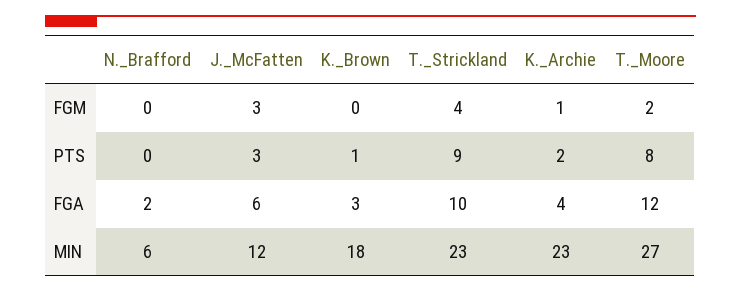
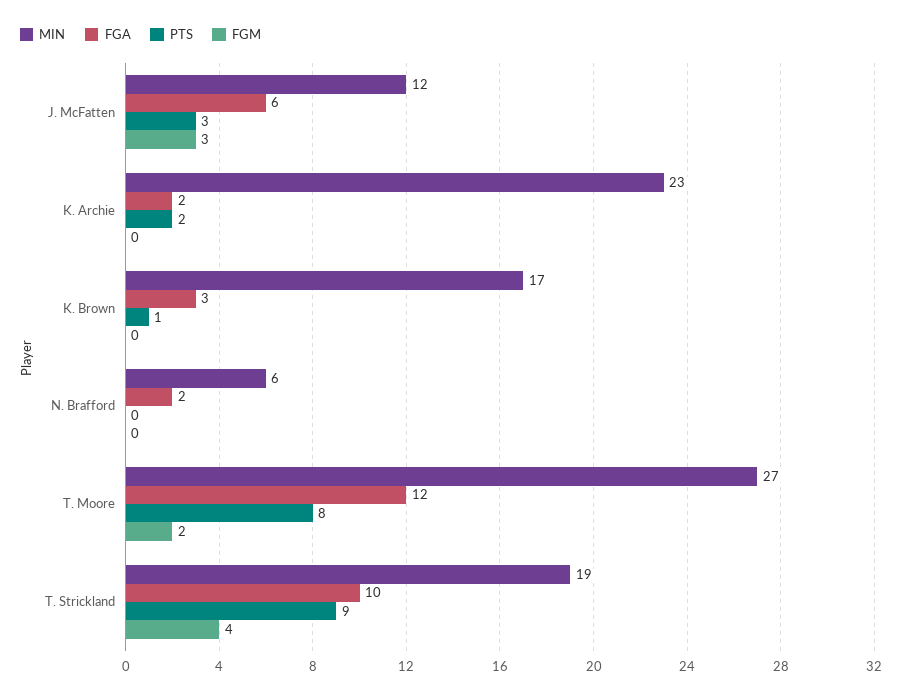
  {
    "FGM": {
      "N._Brafford": 0,
      "J._McFatten": 3,
      "K._Brown": 0,
      "T._Strickland": 4,
-     "K._Archie": 1,
+     "K._Archie": 0,
      "T._Moore": 2
    },
    "PTS": {
      "N._Brafford": 0,
      "J._McFatten": 3,
      "K._Brown": 1,
      "T._Strickland": 9,
      "K._Archie": 2,
      "T._Moore": 8
    },
    "FGA": {
      "N._Brafford": 2,
      "J._McFatten": 6,
      "K._Brown": 3,
      "T._Strickland": 10,
-     "K._Archie": 4,
+     "K._Archie": 2,
      "T._Moore": 12
    },
    "MIN": {
      "N._Brafford": 6,
      "J._McFatten": 12,
-     "K._Brown": 18,
+     "K._Brown": 17,
-     "T._Strickland": 23,
+     "T._Strickland": 19,
      "K._Archie": 23,
      "T._Moore": 27
    }
  }

